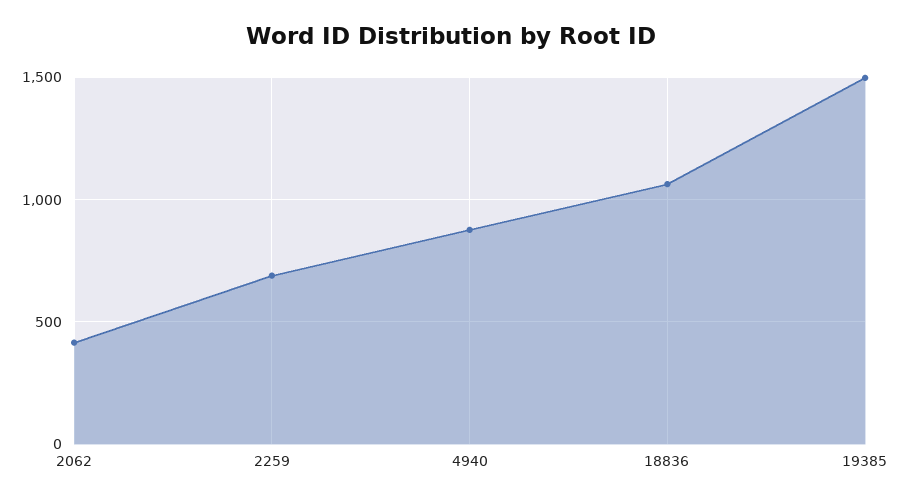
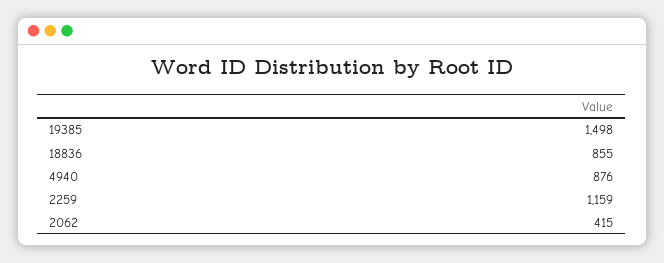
  {
    "2062": 415,
-   "2259": 700,
+   "2259": 1159,
    "4940": 876,
-   "18836": 1050,
+   "18836": 855,
    "19385": 1498
  }

